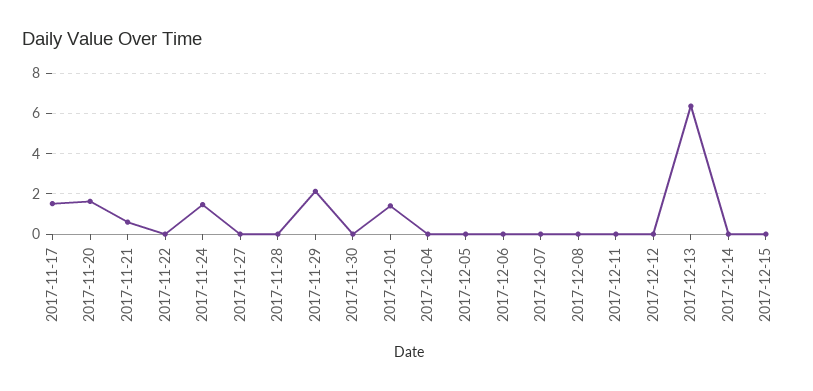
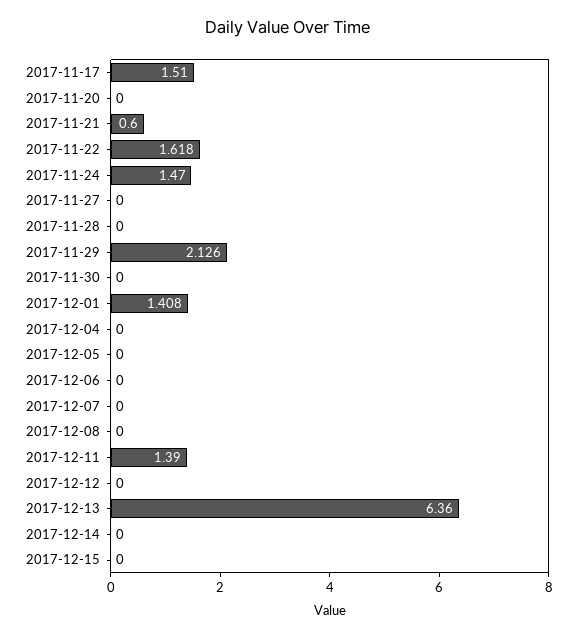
  {
    "2017-11-17": 1.51,
-   "2017-11-20": 1.5,
+   "2017-11-20": 0,
    "2017-11-21": 0.6,
-   "2017-11-22": 0,
+   "2017-11-22": 1.618,
    "2017-11-24": 1.47,
    "2017-11-27": 0,
    "2017-11-28": 0,
    "2017-11-29": 2.126,
    "2017-11-30": 0,
    "2017-12-01": 1.408,
    "2017-12-04": 0,
    "2017-12-05": 0,
    "2017-12-06": 0,
    "2017-12-07": 0,
    "2017-12-08": 0,
-   "2017-12-11": 0,
+   "2017-12-11": 1.39,
    "2017-12-12": 0,
    "2017-12-13": 6.36,
    "2017-12-14": 0,
    "2017-12-15": 0
  }

